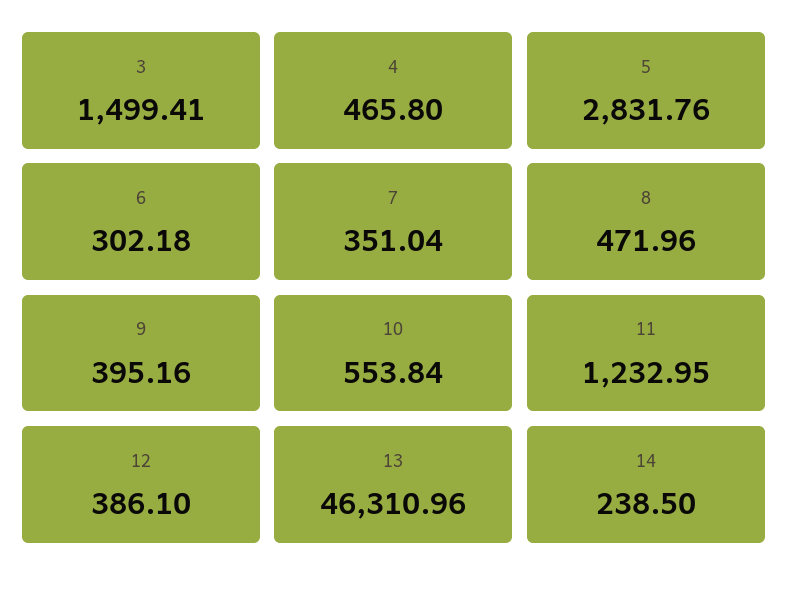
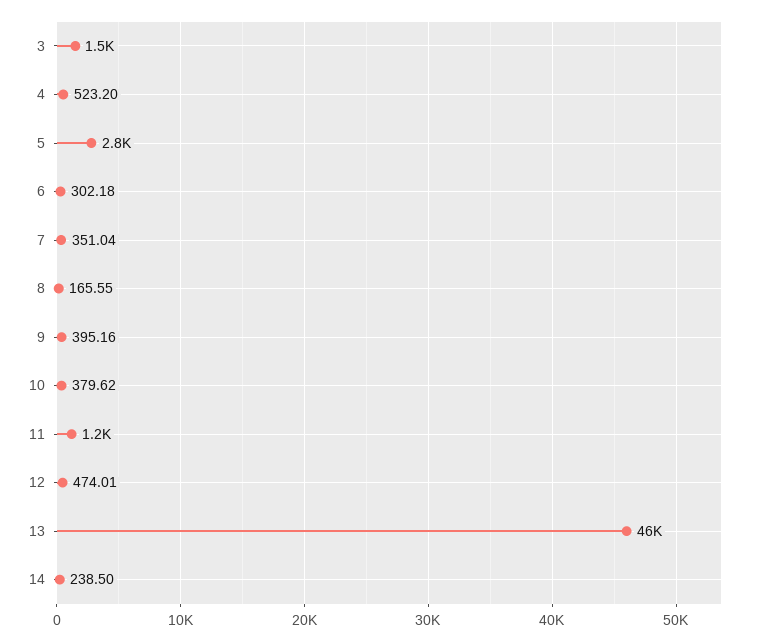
  {
    "3": 1499.41,
-   "4": 465.8,
+   "4": 523.2,
    "5": 2831.76,
    "6": 302.18,
    "7": 351.04,
-   "8": 471.96,
+   "8": 165.55,
    "9": 395.16,
-   "10": 553.84,
+   "10": 379.62,
    "11": 1232.95,
-   "12": 386.1,
+   "12": 474.01,
    "13": 46310.96,
    "14": 238.5
  }

